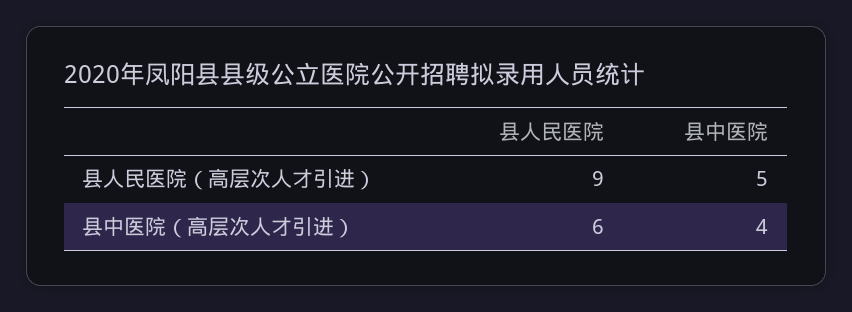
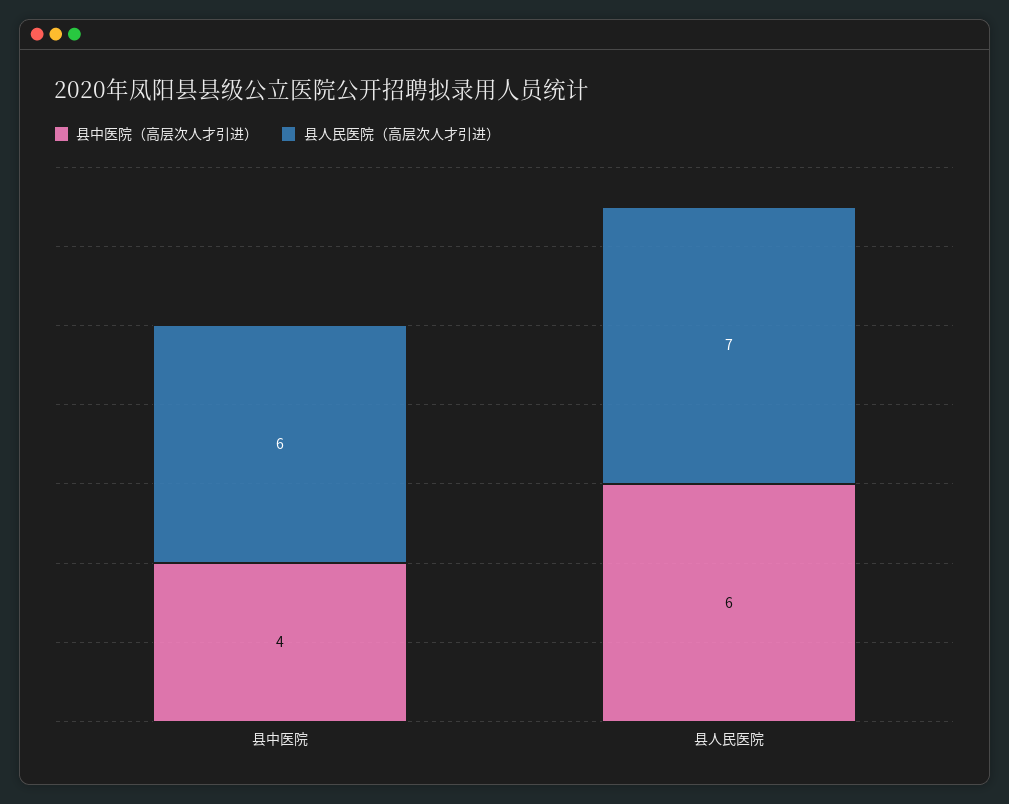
  {
    "县人民医院（高层次人才引进）": {
-     "县人民医院": 9,
+     "县人民医院": 7,
-     "县中医院": 5
+     "县中医院": 6
    },
    "县中医院（高层次人才引进）": {
      "县人民医院": 6,
      "县中医院": 4
    }
  }

